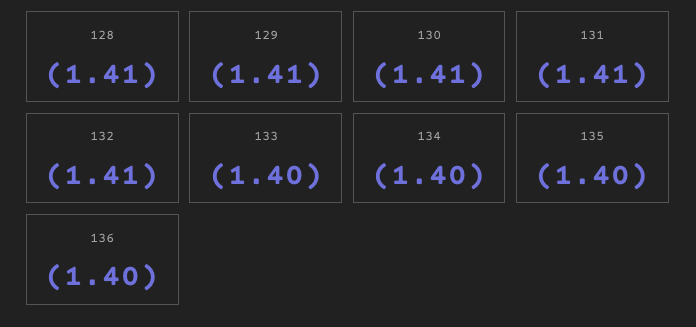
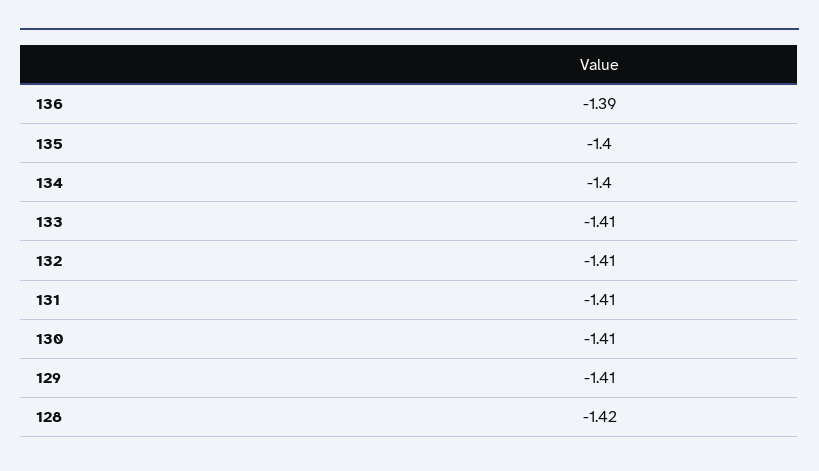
  {
-   "128": -1.41,
+   "128": -1.42,
    "129": -1.41,
    "130": -1.41,
    "131": -1.41,
    "132": -1.41,
-   "133": -1.4,
+   "133": -1.41,
    "134": -1.4,
    "135": -1.4,
-   "136": -1.4
+   "136": -1.39
  }

